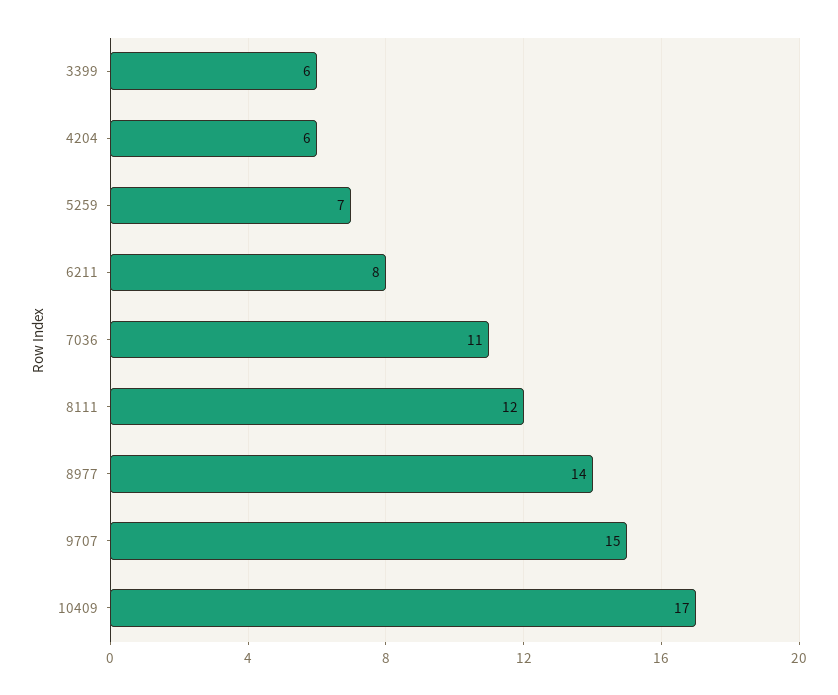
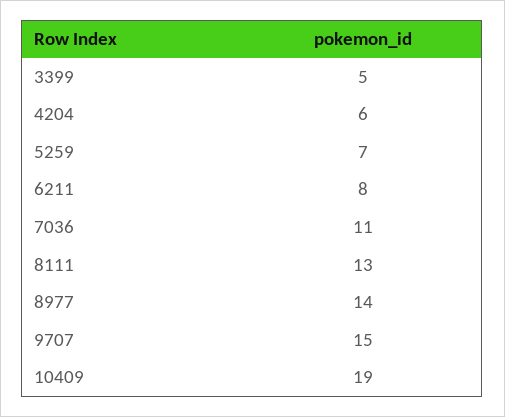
  {
-   "3399": 6,
+   "3399": 5,
    "4204": 6,
    "5259": 7,
    "6211": 8,
    "7036": 11,
-   "8111": 12,
+   "8111": 13,
    "8977": 14,
    "9707": 15,
-   "10409": 17
+   "10409": 19
  }

